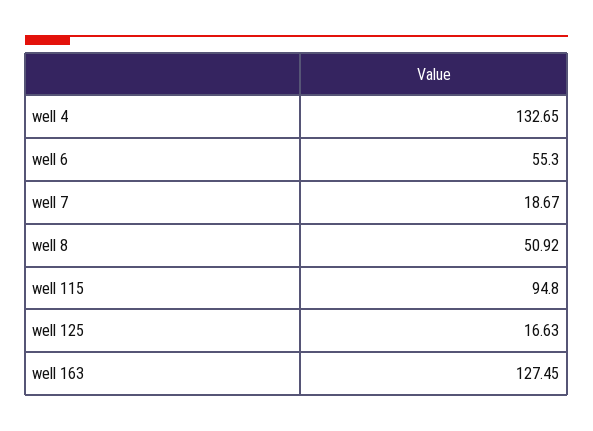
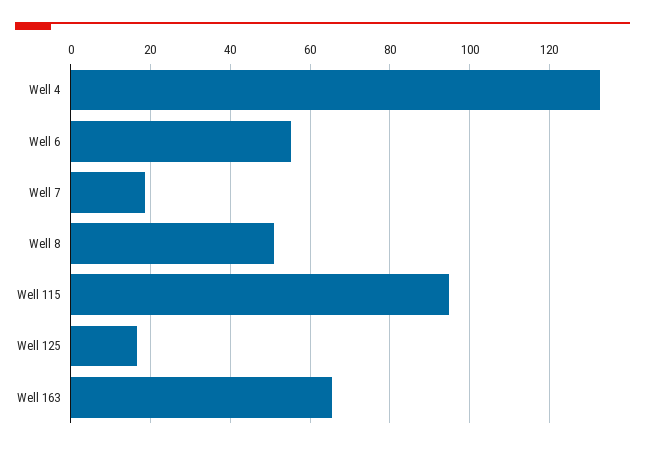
  {
    "well 4": 132.65,
    "well 6": 55.3,
    "well 7": 18.67,
    "well 8": 50.92,
    "well 115": 94.8,
    "well 125": 16.63,
-   "well 163": 127.45
+   "well 163": 66
  }

